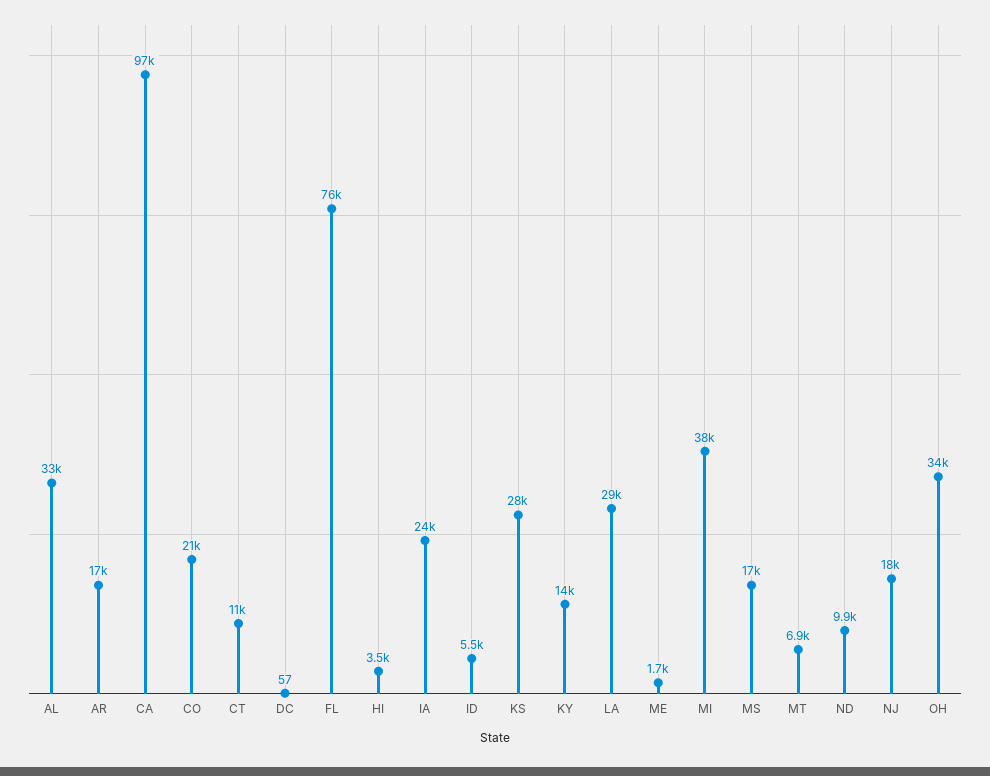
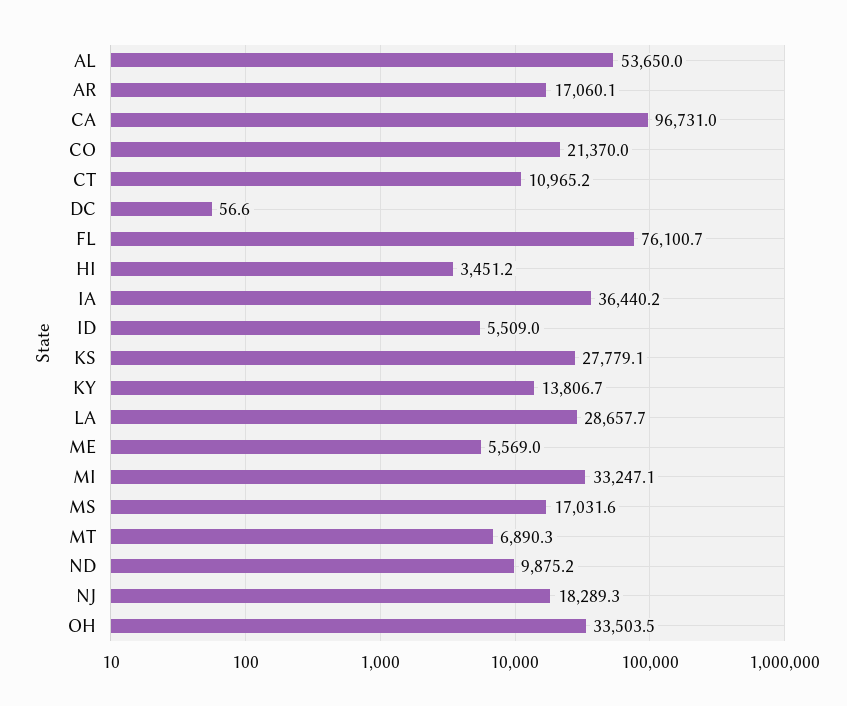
  {
-   "AL": 33000,
+   "AL": 53650,
    "AR": 17060.1,
    "CA": 96731,
    "CO": 21370,
    "CT": 10965.2,
    "DC": 56.6,
    "FL": 76100.7,
    "HI": 3451.2,
-   "IA": 24000,
+   "IA": 36440.2,
    "ID": 5509,
    "KS": 27779.1,
    "KY": 13806.7,
    "LA": 28657.7,
-   "ME": 1700,
+   "ME": 5569,
-   "MI": 38000,
+   "MI": 33247.1,
    "MS": 17031.6,
    "MT": 6890.3,
    "ND": 9875.2,
    "NJ": 18289.3,
    "OH": 33503.5
  }

